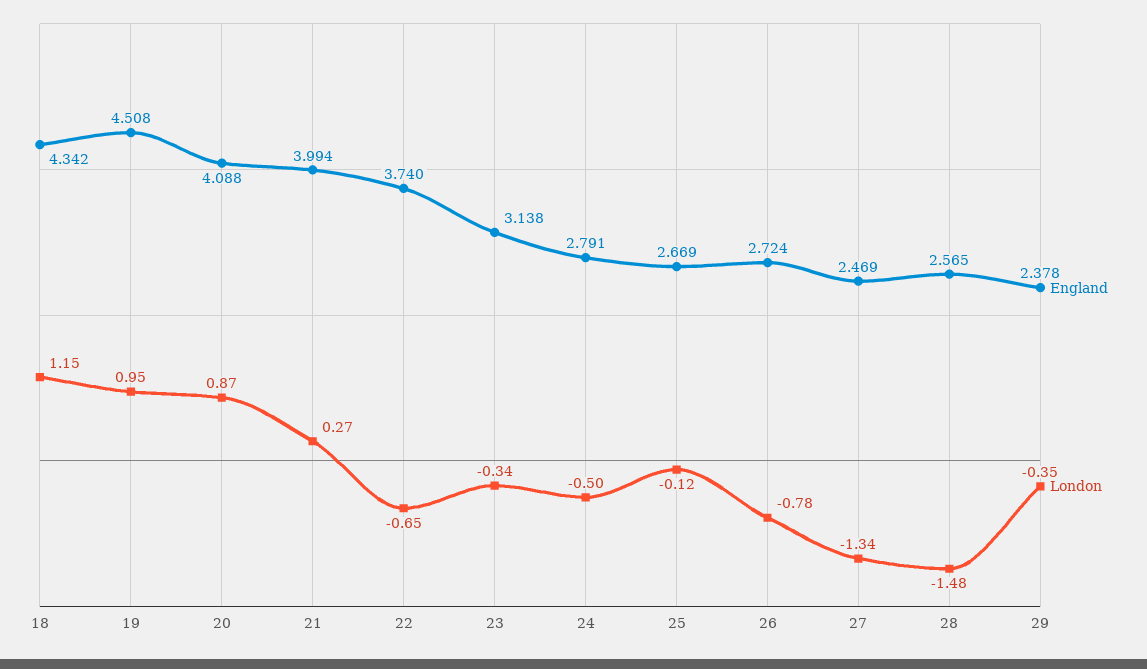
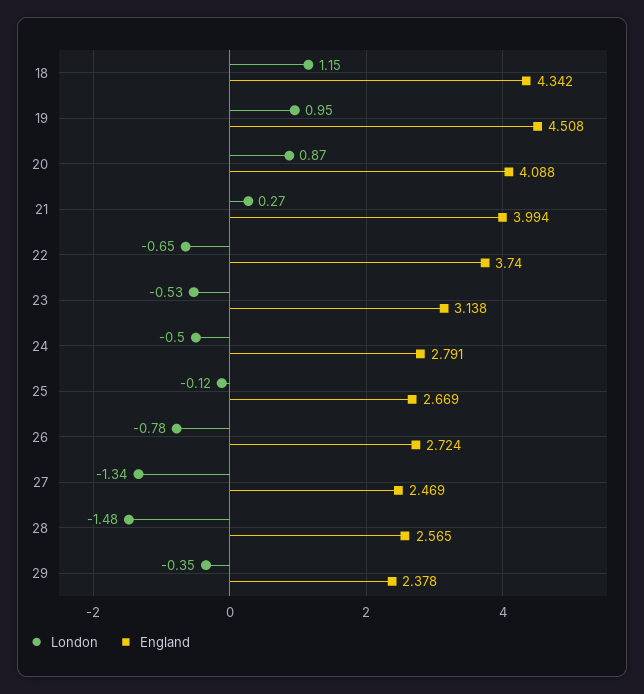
  {
    "England": {
      "18": 4.342,
      "19": 4.508,
      "20": 4.088,
      "21": 3.994,
      "22": 3.74,
      "23": 3.138,
      "24": 2.791,
      "25": 2.669,
      "26": 2.724,
      "27": 2.469,
      "28": 2.565,
      "29": 2.378
    },
    "London": {
      "18": 1.15,
      "19": 0.95,
      "20": 0.87,
      "21": 0.27,
      "22": -0.65,
-     "23": -0.34,
+     "23": -0.53,
      "24": -0.5,
      "25": -0.12,
      "26": -0.78,
      "27": -1.34,
      "28": -1.48,
      "29": -0.35
    }
  }

